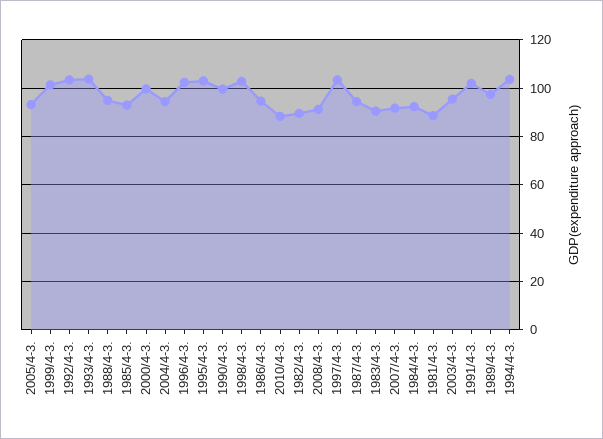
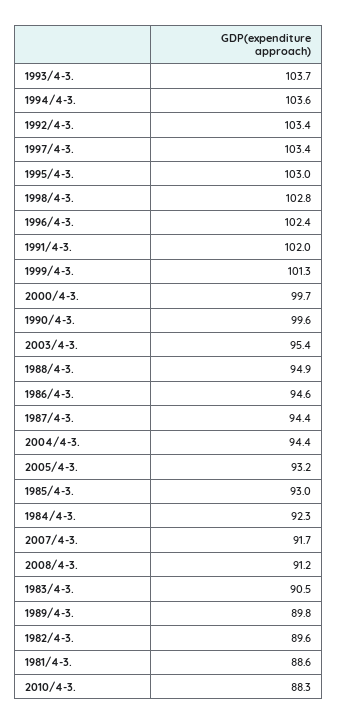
  {
    "2005/4-3.": 93.2,
    "1999/4-3.": 101.3,
    "1992/4-3.": 103.4,
    "1993/4-3.": 103.7,
    "1988/4-3.": 94.9,
    "1985/4-3.": 93,
    "2000/4-3.": 99.7,
    "2004/4-3.": 94.4,
    "1996/4-3.": 102.4,
    "1995/4-3.": 103,
    "1990/4-3.": 99.6,
    "1998/4-3.": 102.8,
    "1986/4-3.": 94.6,
    "2010/4-3.": 88.3,
    "1982/4-3.": 89.6,
    "2008/4-3.": 91.2,
    "1997/4-3.": 103.4,
    "1987/4-3.": 94.4,
    "1983/4-3.": 90.5,
    "2007/4-3.": 91.7,
    "1984/4-3.": 92.3,
    "1981/4-3.": 88.6,
    "2003/4-3.": 95.4,
    "1991/4-3.": 102,
-   "1989/4-3.": 97.5,
+   "1989/4-3.": 89.8,
    "1994/4-3.": 103.6
  }

